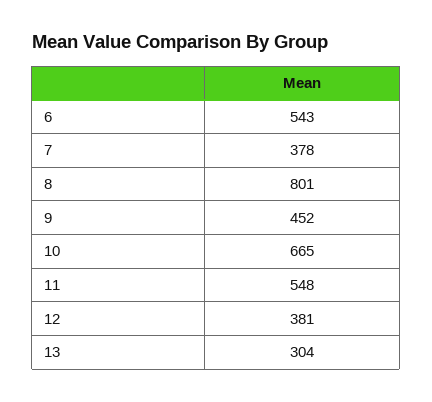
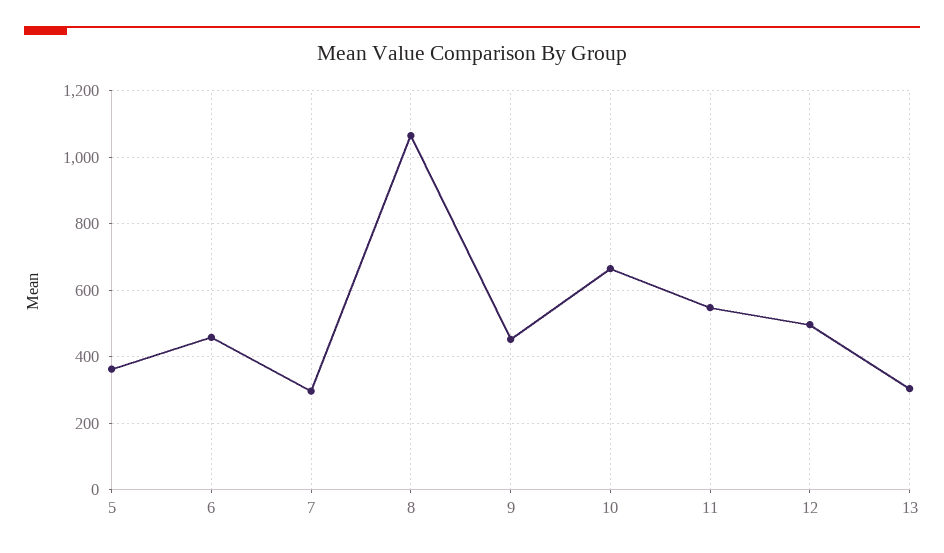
  {
-   "6": 543,
+   "6": 460,
-   "7": 378,
+   "7": 300,
-   "8": 801,
+   "8": 1060,
    "9": 452,
    "10": 665,
    "11": 548,
-   "12": 381,
+   "12": 500,
-   "13": 304
+   "13": 304,
+   "5": 360
  }

